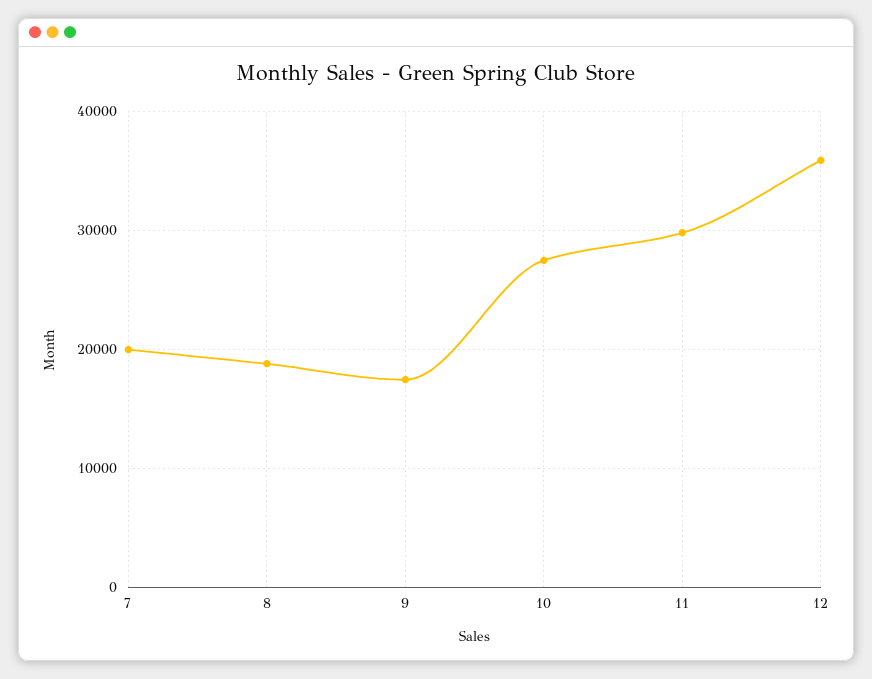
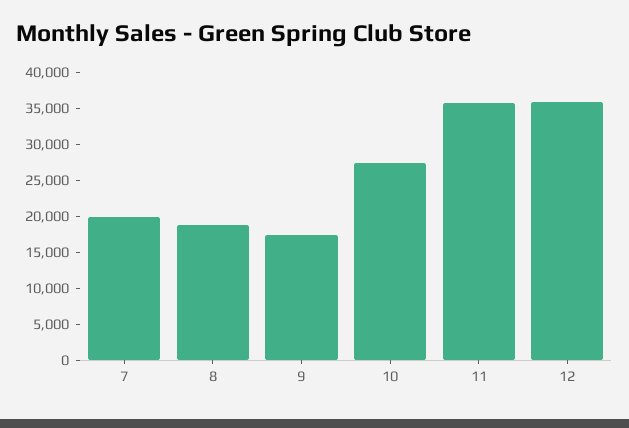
  {
    "7": 20000,
    "8": 19000,
    "9": 17000,
    "10": 27000,
-   "11": 30000,
+   "11": 35000,
    "12": 36000
  }

